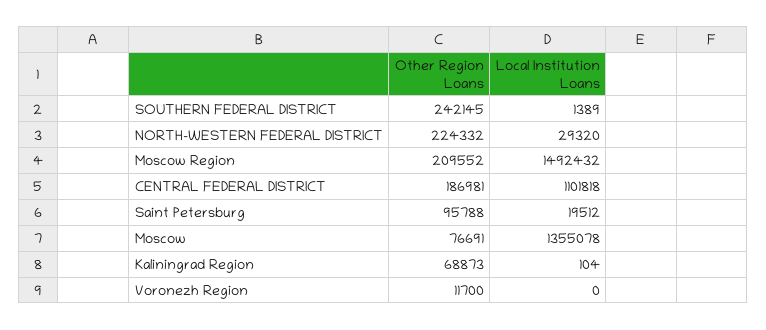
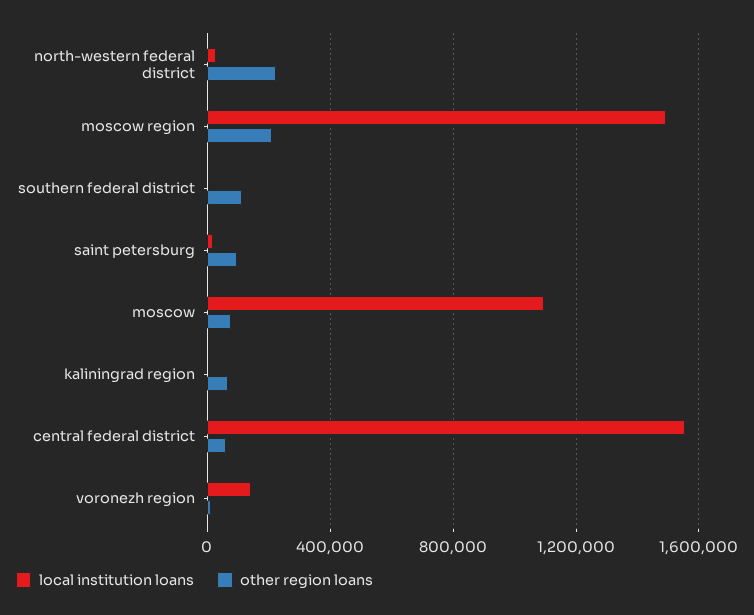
  {
    "Other Region Loans": {
-     "SOUTHERN FEDERAL DISTRICT": 242145,
+     "SOUTHERN FEDERAL DISTRICT": 100000,
      "NORTH-WESTERN FEDERAL DISTRICT": 224332,
      "Moscow Region": 209552,
-     "CENTRAL FEDERAL DISTRICT": 186981,
+     "CENTRAL FEDERAL DISTRICT": 50000,
      "Saint Petersburg": 95788,
      "Moscow": 76691,
      "Kaliningrad Region": 68873,
      "Voronezh Region": 11700
    },
    "Local Institution Loans": {
      "SOUTHERN FEDERAL DISTRICT": 1389,
      "NORTH-WESTERN FEDERAL DISTRICT": 29320,
      "Moscow Region": 1492432,
-     "CENTRAL FEDERAL DISTRICT": 1101818,
+     "CENTRAL FEDERAL DISTRICT": 1550000,
      "Saint Petersburg": 19512,
-     "Moscow": 1355078,
+     "Moscow": 1100000,
      "Kaliningrad Region": 104,
-     "Voronezh Region": 0
+     "Voronezh Region": 150000
    }
  }

